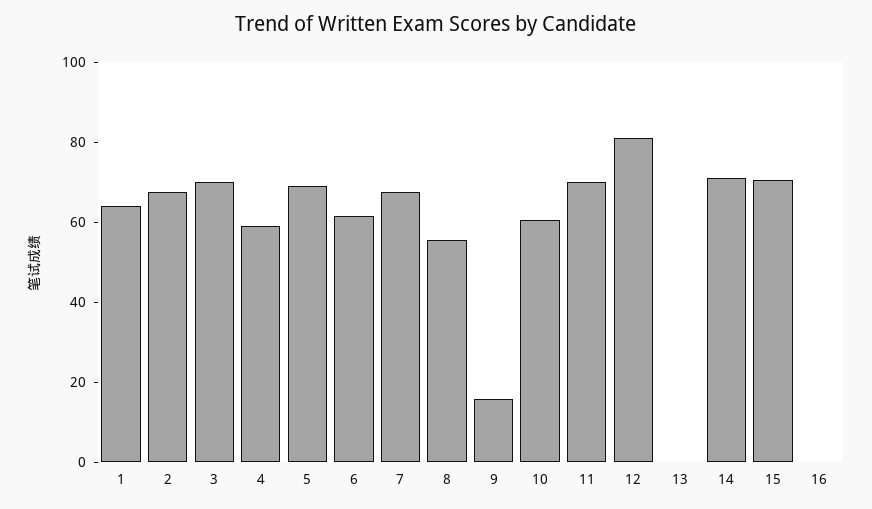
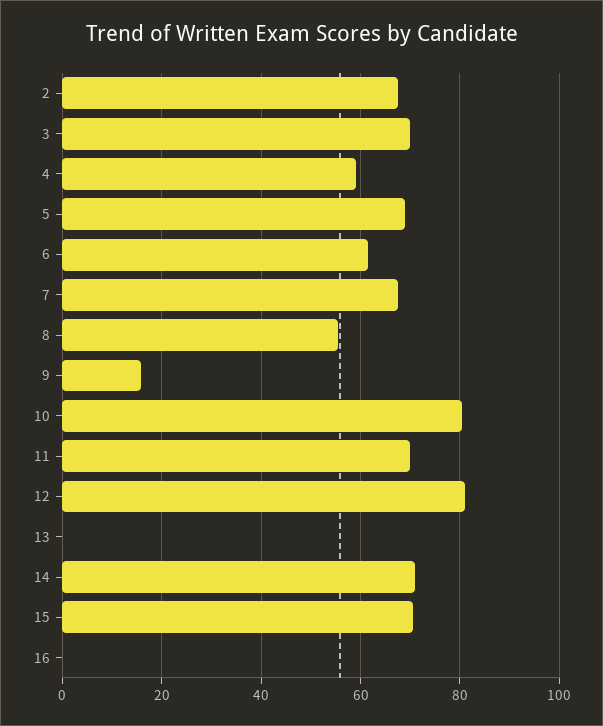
  {
-   "1": 65,
    "2": 68,
    "3": 70,
    "4": 60,
    "5": 70,
    "6": 62,
    "7": 68,
    "8": 56,
    "9": 16,
-   "10": 60,
+   "10": 80,
    "11": 70,
    "12": 82,
    "13": 0,
    "14": 72,
    "15": 70,
    "16": 0
  }

